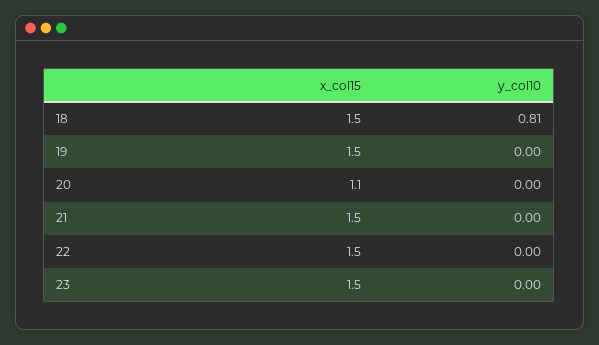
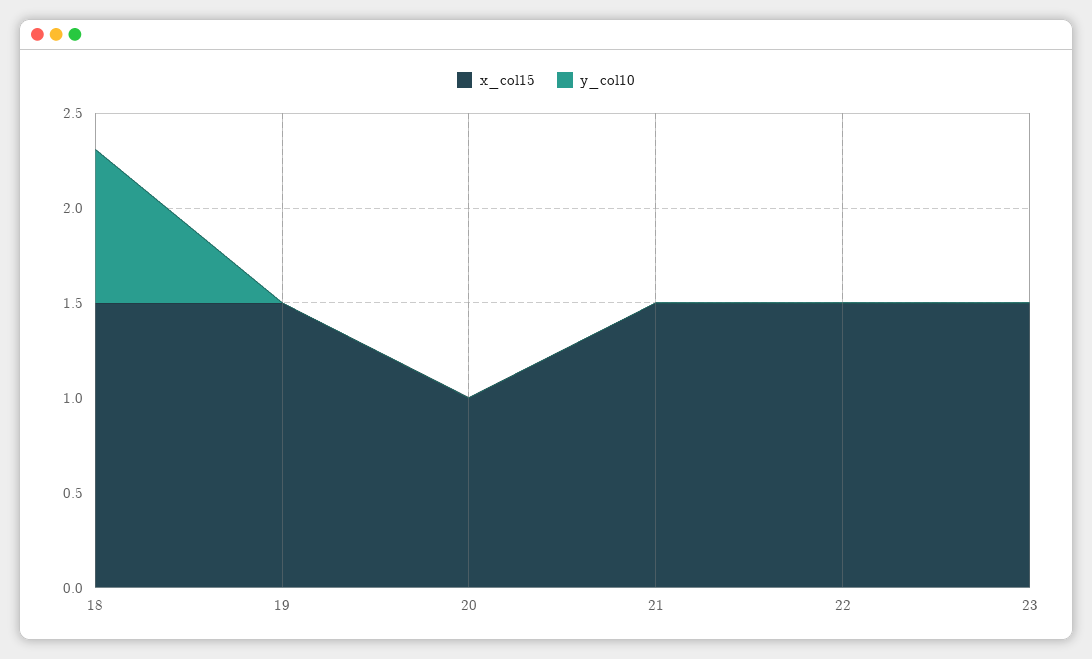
  {
    "x_col15": {
      "18": 1.5,
      "19": 1.5,
-     "20": 1.1,
+     "20": 1,
      "21": 1.5,
      "22": 1.5,
      "23": 1.5
    },
    "y_col10": {
      "18": 0.81,
      "19": 0,
      "20": 0,
      "21": 0,
      "22": 0,
      "23": 0
    }
  }

